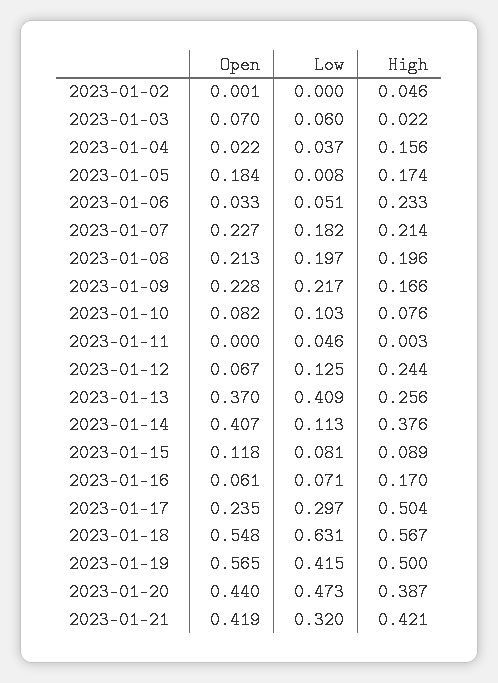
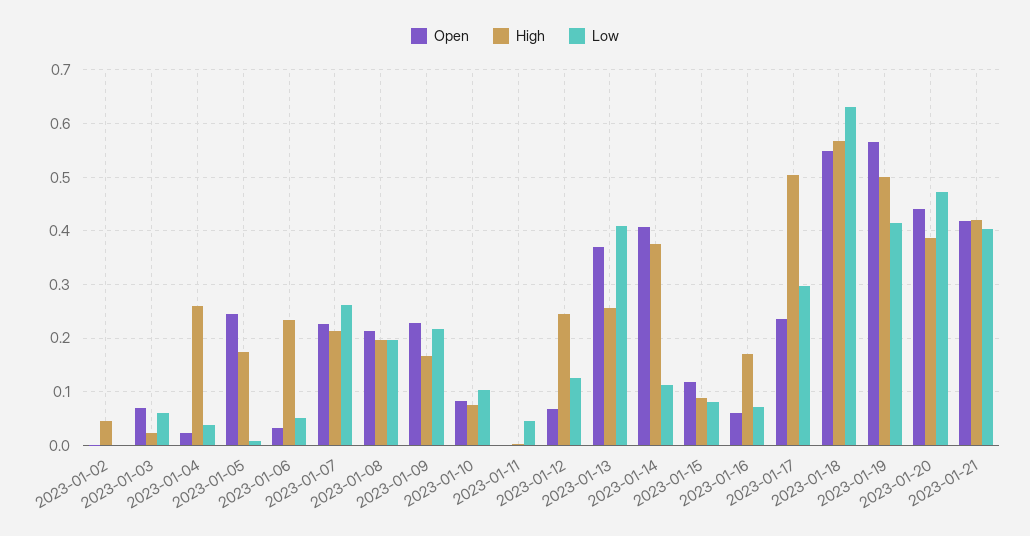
  {
    "Open": {
      "2023-01-02": 0.001,
      "2023-01-03": 0.07,
      "2023-01-04": 0.022,
-     "2023-01-05": 0.184,
+     "2023-01-05": 0.24,
      "2023-01-06": 0.033,
      "2023-01-07": 0.227,
      "2023-01-08": 0.213,
      "2023-01-09": 0.228,
      "2023-01-10": 0.082,
      "2023-01-11": 0,
      "2023-01-12": 0.067,
      "2023-01-13": 0.37,
      "2023-01-14": 0.407,
      "2023-01-15": 0.118,
      "2023-01-16": 0.061,
      "2023-01-17": 0.235,
      "2023-01-18": 0.548,
      "2023-01-19": 0.565,
      "2023-01-20": 0.44,
      "2023-01-21": 0.419
    },
    "Low": {
      "2023-01-02": 0,
      "2023-01-03": 0.06,
      "2023-01-04": 0.037,
      "2023-01-05": 0.008,
      "2023-01-06": 0.051,
-     "2023-01-07": 0.182,
+     "2023-01-07": 0.26,
      "2023-01-08": 0.197,
      "2023-01-09": 0.217,
      "2023-01-10": 0.103,
      "2023-01-11": 0.046,
      "2023-01-12": 0.125,
      "2023-01-13": 0.409,
      "2023-01-14": 0.113,
      "2023-01-15": 0.081,
      "2023-01-16": 0.071,
      "2023-01-17": 0.297,
      "2023-01-18": 0.631,
      "2023-01-19": 0.415,
      "2023-01-20": 0.473,
-     "2023-01-21": 0.32
+     "2023-01-21": 0.4
    },
    "High": {
      "2023-01-02": 0.046,
      "2023-01-03": 0.022,
-     "2023-01-04": 0.156,
+     "2023-01-04": 0.26,
      "2023-01-05": 0.174,
      "2023-01-06": 0.233,
      "2023-01-07": 0.214,
      "2023-01-08": 0.196,
      "2023-01-09": 0.166,
      "2023-01-10": 0.076,
      "2023-01-11": 0.003,
      "2023-01-12": 0.244,
      "2023-01-13": 0.256,
      "2023-01-14": 0.376,
      "2023-01-15": 0.089,
      "2023-01-16": 0.17,
      "2023-01-17": 0.504,
      "2023-01-18": 0.567,
      "2023-01-19": 0.5,
      "2023-01-20": 0.387,
      "2023-01-21": 0.421
    }
  }

